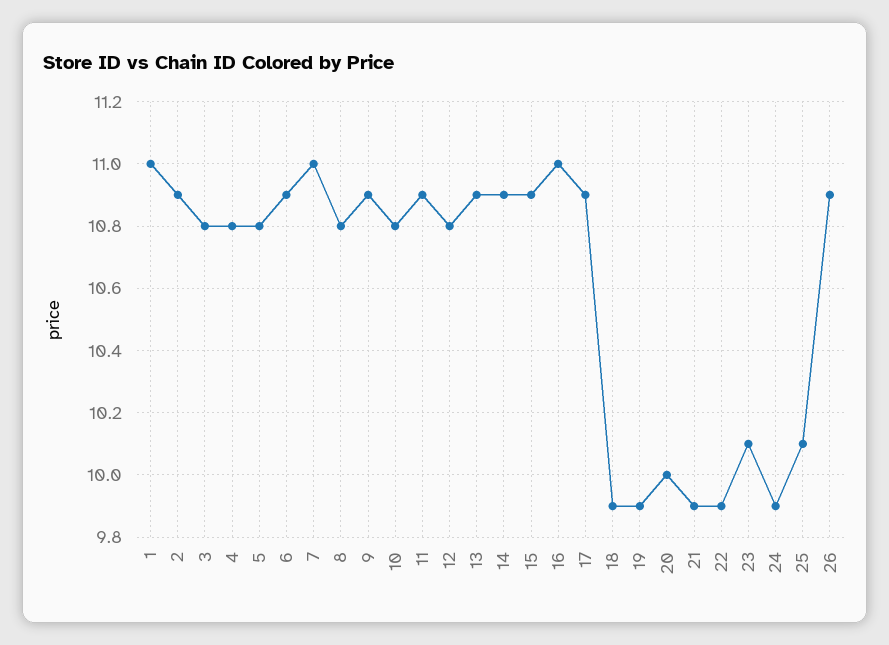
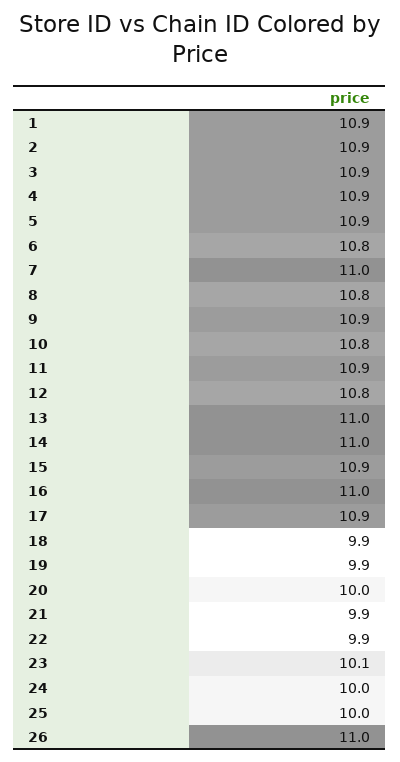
  {
-   "1": 11,
+   "1": 10.9,
    "2": 10.9,
-   "3": 10.8,
+   "3": 10.9,
-   "4": 10.8,
+   "4": 10.9,
-   "5": 10.8,
+   "5": 10.9,
-   "6": 10.9,
+   "6": 10.8,
    "7": 11,
    "8": 10.8,
    "9": 10.9,
    "10": 10.8,
    "11": 10.9,
    "12": 10.8,
-   "13": 10.9,
+   "13": 11,
-   "14": 10.9,
+   "14": 11,
    "15": 10.9,
    "16": 11,
    "17": 10.9,
    "18": 9.9,
    "19": 9.9,
    "20": 10,
    "21": 9.9,
    "22": 9.9,
    "23": 10.1,
-   "24": 9.9,
+   "24": 10,
-   "25": 10.1,
+   "25": 10,
-   "26": 10.9
+   "26": 11
  }

